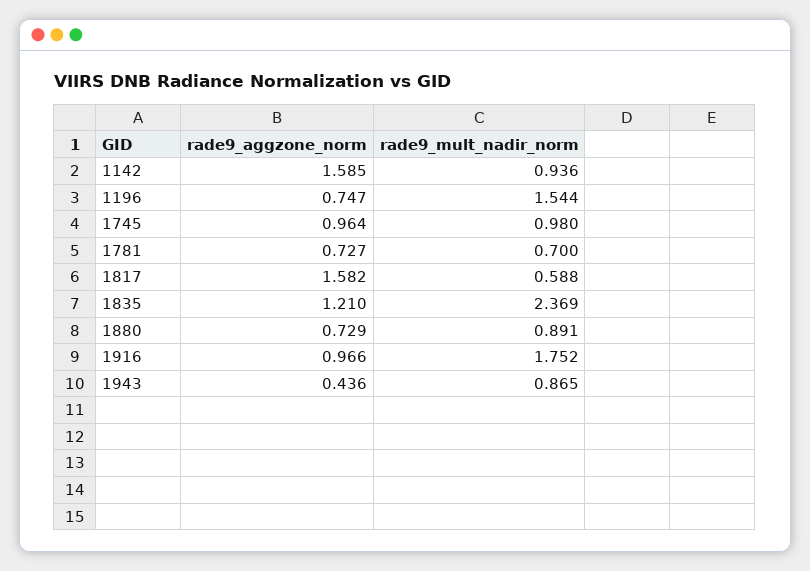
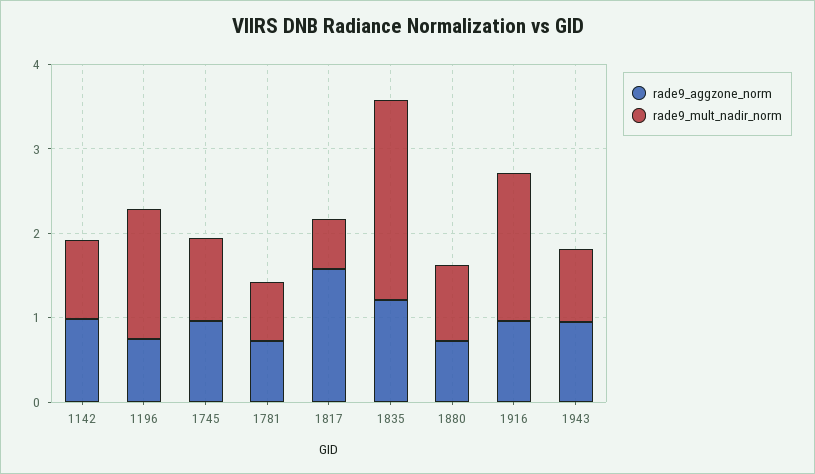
  {
    "rade9_aggzone_norm": {
-     "1142": 1.585,
+     "1142": 1,
      "1196": 0.747,
      "1745": 0.964,
      "1781": 0.727,
      "1817": 1.582,
      "1835": 1.21,
      "1880": 0.729,
      "1916": 0.966,
-     "1943": 0.436
+     "1943": 1
    },
    "rade9_mult_nadir_norm": {
      "1142": 0.936,
      "1196": 1.544,
      "1745": 0.98,
      "1781": 0.7,
      "1817": 0.588,
      "1835": 2.369,
      "1880": 0.891,
      "1916": 1.752,
      "1943": 0.865
    }
  }

